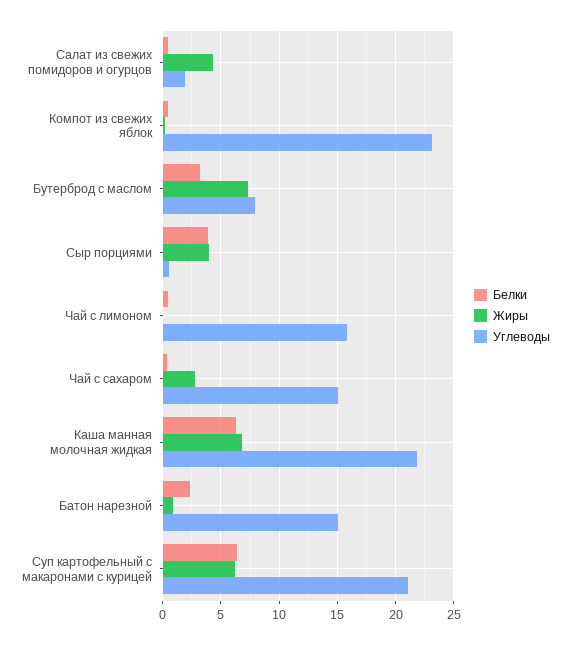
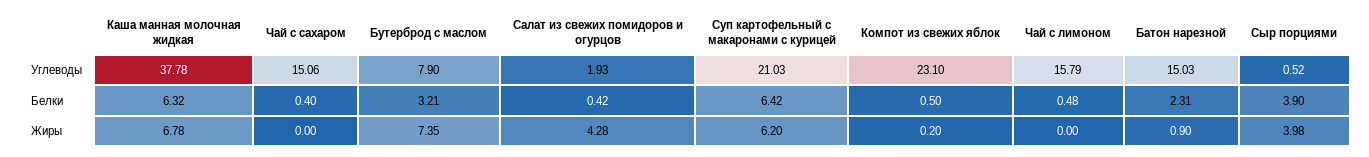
  {
    "Белки": {
      "Салат из свежих помидоров и огурцов": 0.42,
      "Компот из свежих яблок": 0.5,
      "Бутерброд с маслом": 3.21,
      "Сыр порциями": 3.9,
      "Чай с лимоном": 0.48,
      "Чай с сахаром": 0.4,
      "Каша манная молочная жидкая": 6.32,
      "Батон нарезной": 2.31,
      "Суп картофельный с макаронами с курицей": 6.42
    },
    "Жиры": {
      "Салат из свежих помидоров и огурцов": 4.28,
      "Компот из свежих яблок": 0.2,
      "Бутерброд с маслом": 7.35,
      "Сыр порциями": 3.98,
      "Чай с лимоном": 0,
-     "Чай с сахаром": 3,
+     "Чай с сахаром": 0,
      "Каша манная молочная жидкая": 6.78,
      "Батон нарезной": 0.9,
      "Суп картофельный с макаронами с курицей": 6.2
    },
    "Углеводы": {
      "Салат из свежих помидоров и огурцов": 1.93,
      "Компот из свежих яблок": 23.1,
      "Бутерброд с маслом": 7.9,
      "Сыр порциями": 0.52,
      "Чай с лимоном": 15.79,
      "Чай с сахаром": 15.06,
-     "Каша манная молочная жидкая": 22,
+     "Каша манная молочная жидкая": 37.78,
      "Батон нарезной": 15.03,
      "Суп картофельный с макаронами с курицей": 21.03
    }
  }

